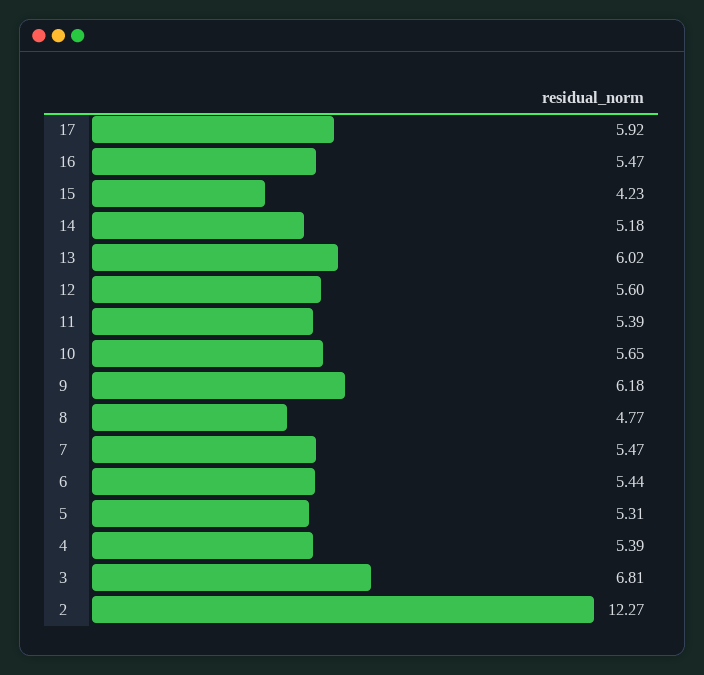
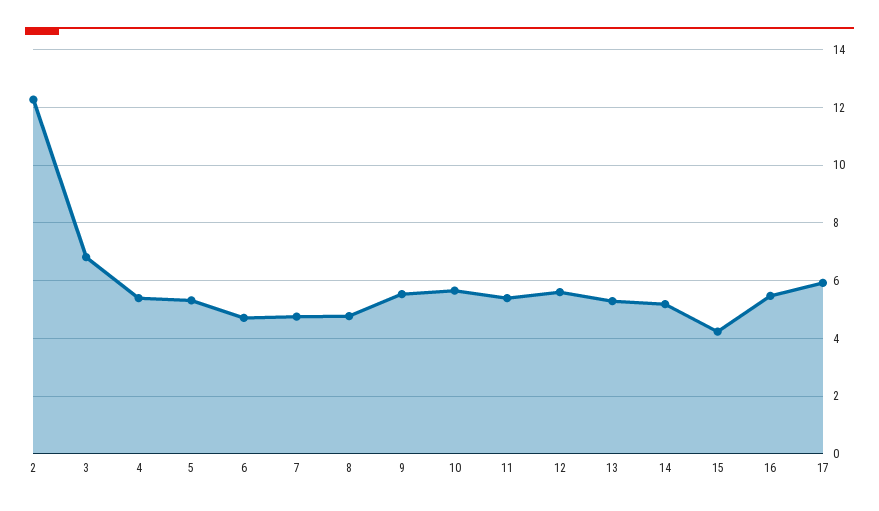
  {
    "17": 5.92,
    "16": 5.47,
    "15": 4.23,
    "14": 5.18,
-   "13": 6.02,
+   "13": 5.25,
    "12": 5.6,
    "11": 5.39,
    "10": 5.65,
-   "9": 6.18,
+   "9": 5.5,
    "8": 4.77,
-   "7": 5.47,
+   "7": 4.75,
-   "6": 5.44,
+   "6": 4.75,
    "5": 5.31,
    "4": 5.39,
    "3": 6.81,
    "2": 12.27
  }

